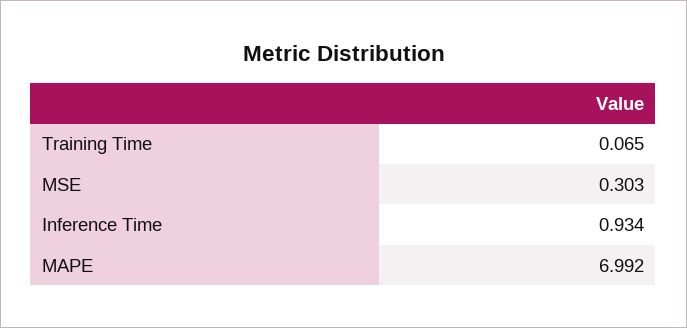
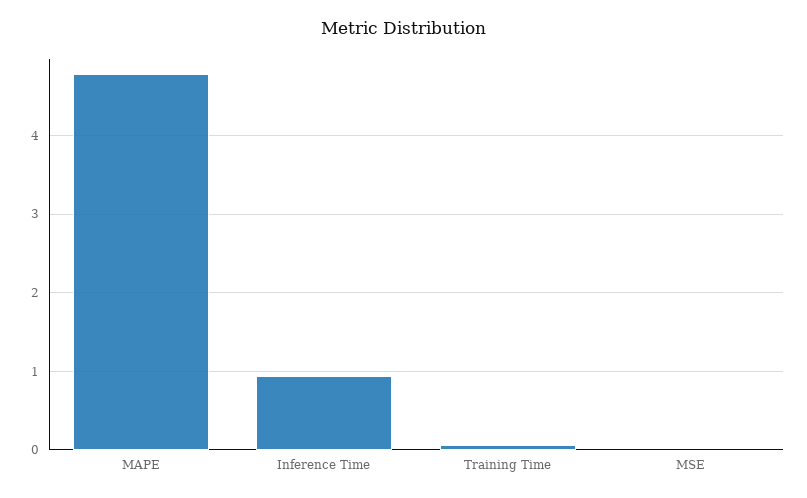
  {
    "Training Time": 0.065,
-   "MSE": 0.303,
+   "MSE": 0,
    "Inference Time": 0.934,
-   "MAPE": 6.992
+   "MAPE": 4.8
  }

